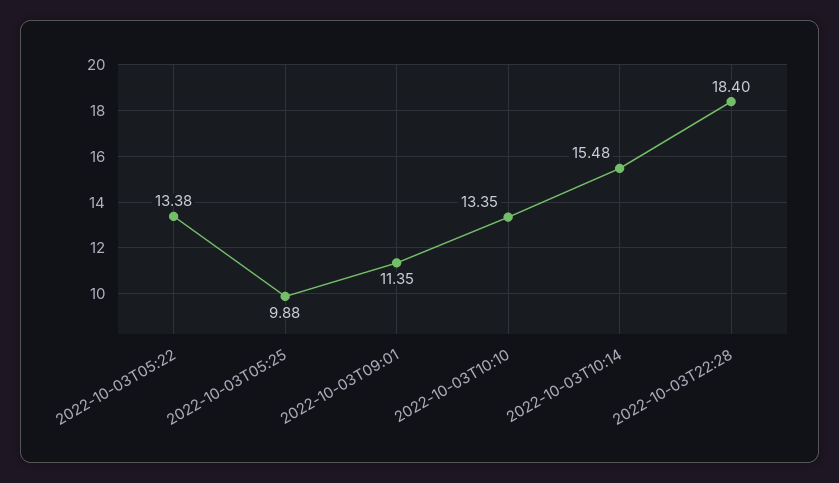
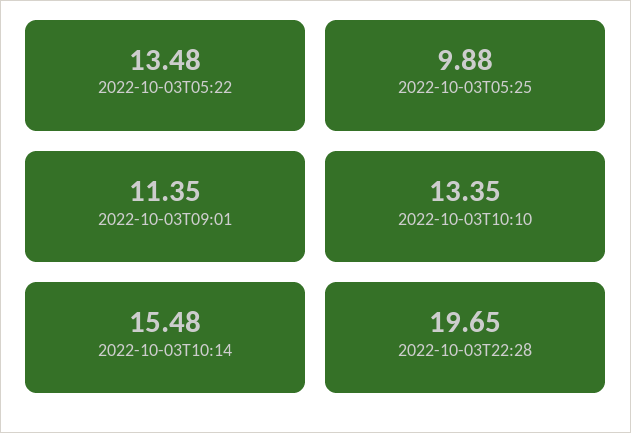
  {
-   "2022-10-03T05:22": 13.38,
+   "2022-10-03T05:22": 13.48,
    "2022-10-03T05:25": 9.88,
    "2022-10-03T09:01": 11.35,
    "2022-10-03T10:10": 13.35,
    "2022-10-03T10:14": 15.48,
-   "2022-10-03T22:28": 18.4
+   "2022-10-03T22:28": 19.65
  }

